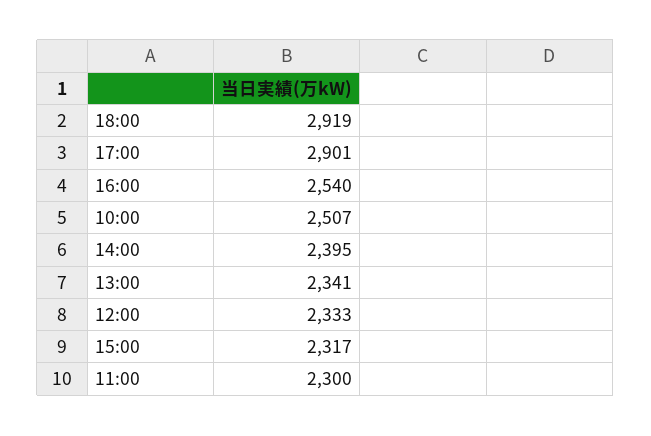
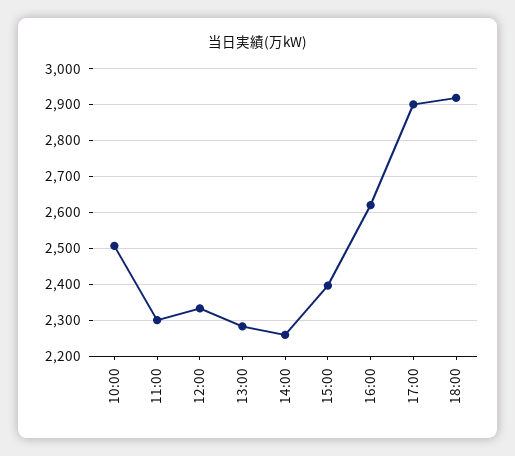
  {
    "18:00": 2919,
    "17:00": 2901,
-   "16:00": 2540,
+   "16:00": 2620,
    "10:00": 2507,
-   "14:00": 2395,
+   "14:00": 2260,
-   "13:00": 2341,
+   "13:00": 2280,
    "12:00": 2333,
-   "15:00": 2317,
+   "15:00": 2400,
    "11:00": 2300
  }

